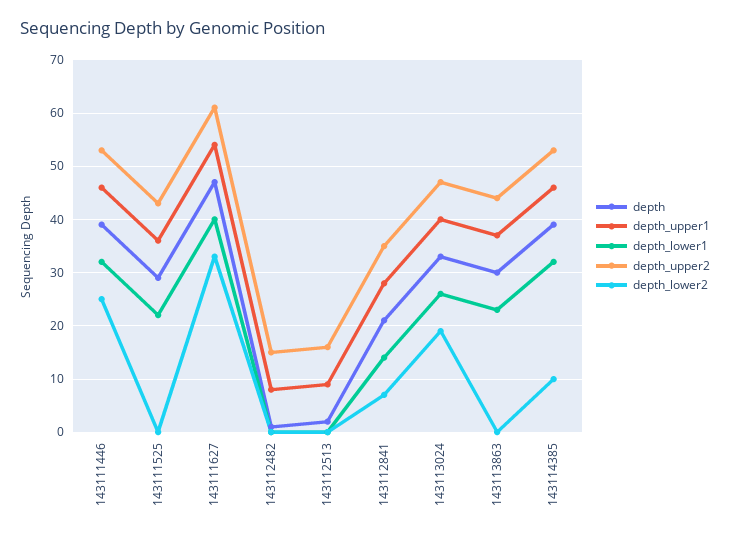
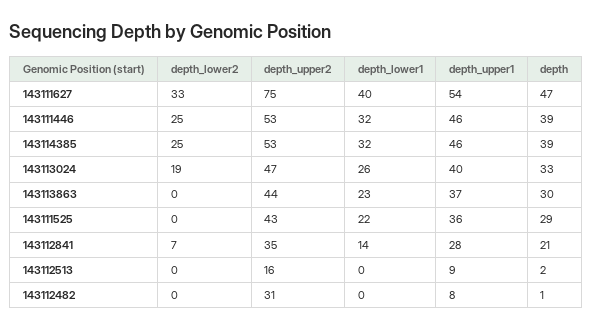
  {
    "depth": {
      "143111446": 39,
      "143111525": 29,
      "143111627": 47,
      "143112482": 1,
      "143112513": 2,
      "143112841": 21,
      "143113024": 33,
      "143113863": 30,
      "143114385": 39
    },
    "depth_upper1": {
      "143111446": 46,
      "143111525": 36,
      "143111627": 54,
      "143112482": 8,
      "143112513": 9,
      "143112841": 28,
      "143113024": 40,
      "143113863": 37,
      "143114385": 46
    },
    "depth_lower1": {
      "143111446": 32,
      "143111525": 22,
      "143111627": 40,
      "143112482": 0,
      "143112513": 0,
      "143112841": 14,
      "143113024": 26,
      "143113863": 23,
      "143114385": 32
    },
    "depth_upper2": {
      "143111446": 53,
      "143111525": 43,
-     "143111627": 60,
+     "143111627": 75,
-     "143112482": 15,
+     "143112482": 31,
      "143112513": 16,
      "143112841": 35,
      "143113024": 47,
      "143113863": 44,
      "143114385": 53
    },
    "depth_lower2": {
      "143111446": 25,
      "143111525": 0,
      "143111627": 33,
      "143112482": 0,
      "143112513": 0,
      "143112841": 7,
      "143113024": 19,
      "143113863": 0,
-     "143114385": 10
+     "143114385": 25
    }
  }

